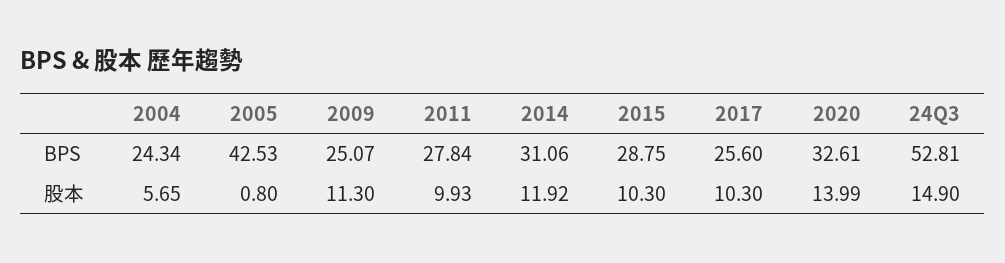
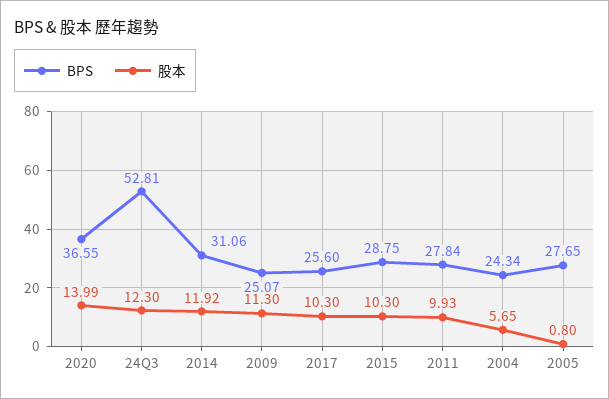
  {
    "BPS": {
      "2004": 24.34,
-     "2005": 42.53,
+     "2005": 27.65,
      "2009": 25.07,
      "2011": 27.84,
      "2014": 31.06,
      "2015": 28.75,
      "2017": 25.6,
-     "2020": 32.61,
+     "2020": 36.55,
      "24Q3": 52.81
    },
    "股本": {
      "2004": 5.65,
      "2005": 0.8,
      "2009": 11.3,
      "2011": 9.93,
      "2014": 11.92,
      "2015": 10.3,
      "2017": 10.3,
      "2020": 13.99,
-     "24Q3": 14.9
+     "24Q3": 12.3
    }
  }

